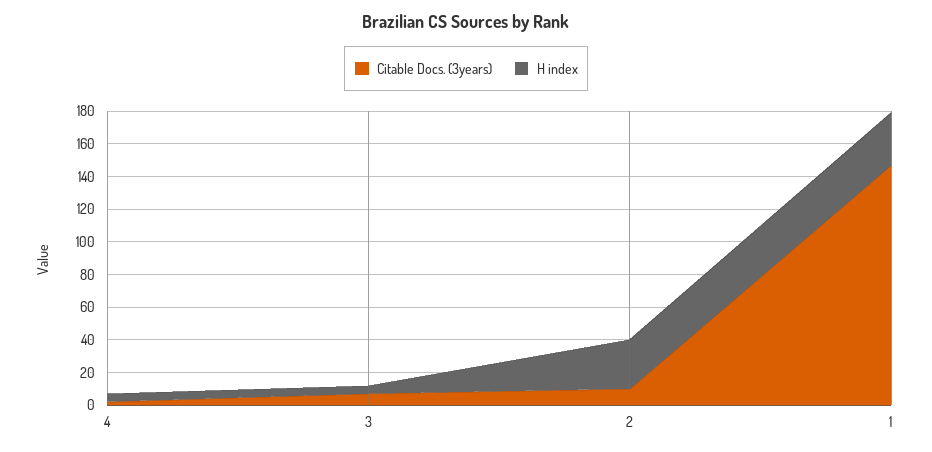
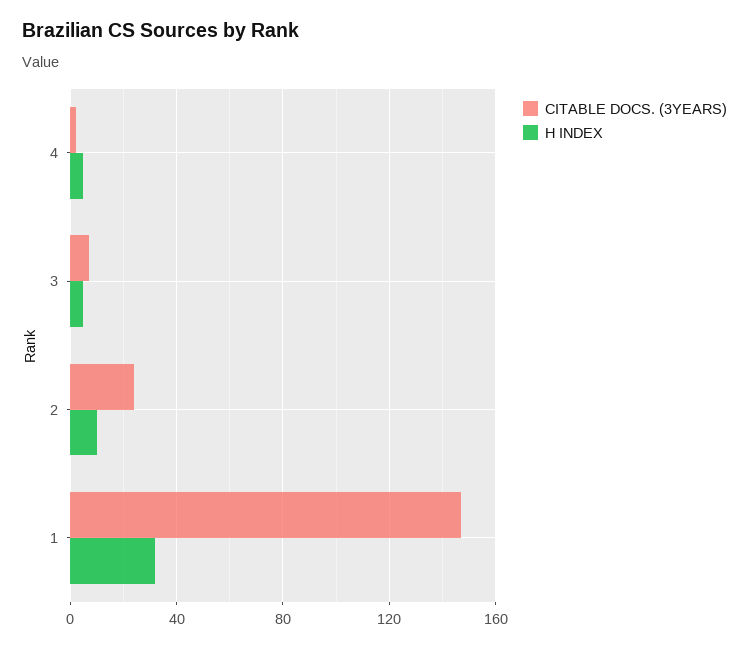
  {
    "Citable Docs. (3years)": {
      "4": 0,
      "3": 5,
-     "2": 10,
+     "2": 25,
      "1": 145
    },
    "H index": {
      "4": 5,
      "3": 5,
-     "2": 30,
+     "2": 10,
      "1": 30
    }
  }

